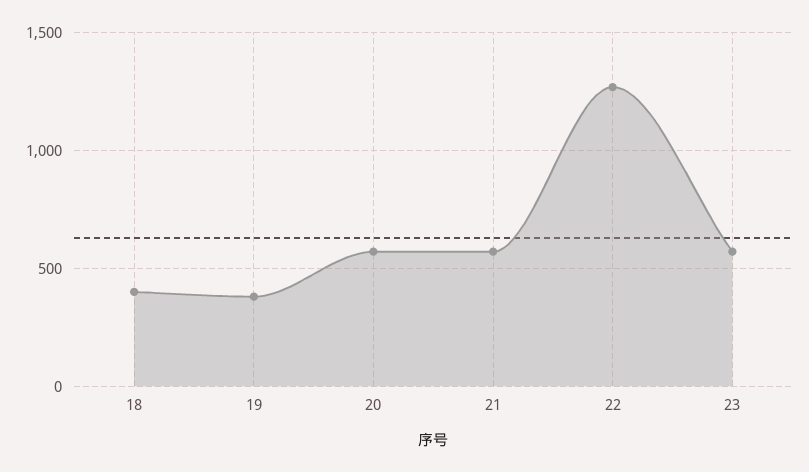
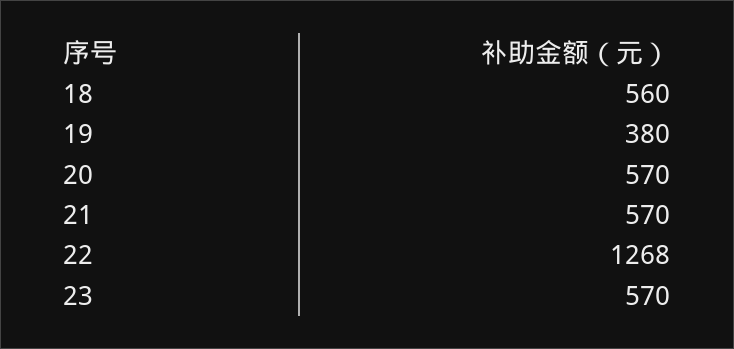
  {
-   "18": 400,
+   "18": 560,
    "19": 380,
    "20": 570,
    "21": 570,
    "22": 1268,
    "23": 570
  }

